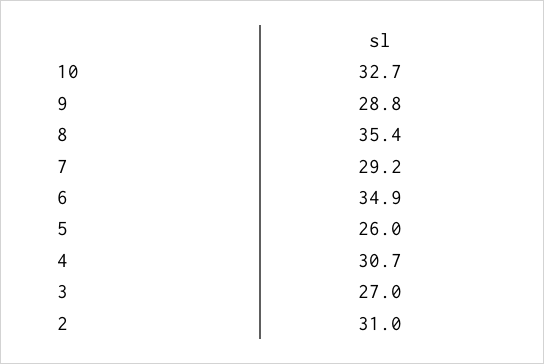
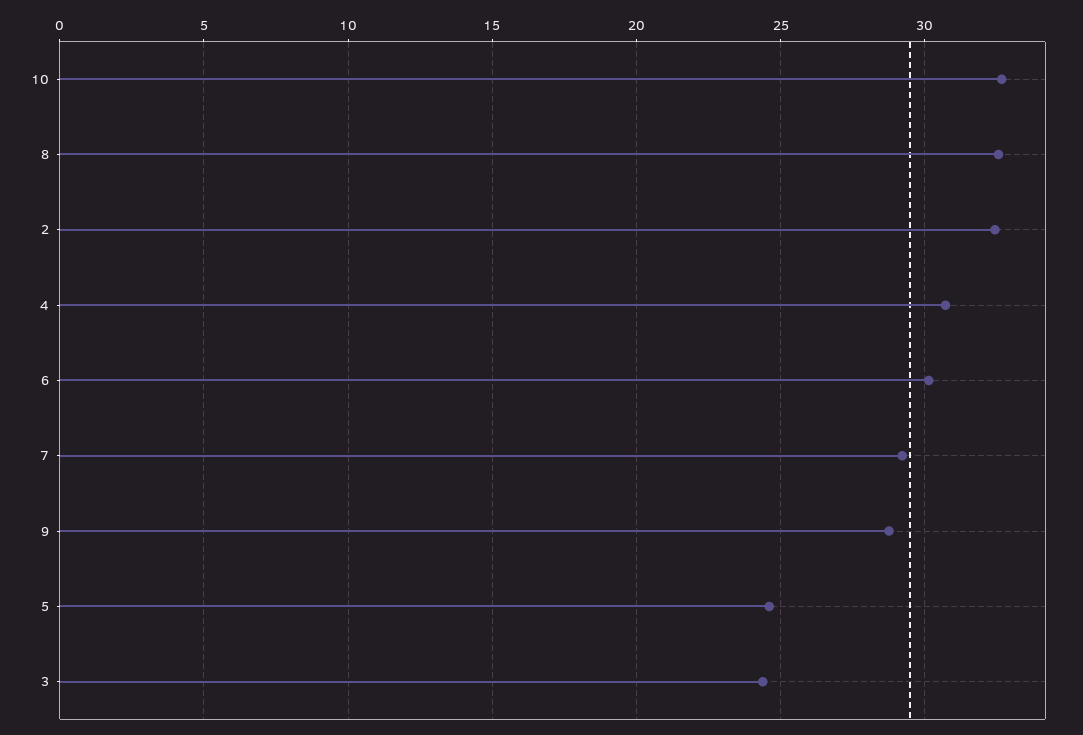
  {
    "10": 32.7,
    "9": 28.8,
-   "8": 35.4,
+   "8": 32.5,
    "7": 29.2,
-   "6": 34.9,
+   "6": 30,
-   "5": 26,
+   "5": 24.5,
    "4": 30.7,
-   "3": 27,
+   "3": 24.5,
-   "2": 31
+   "2": 32.5
  }

